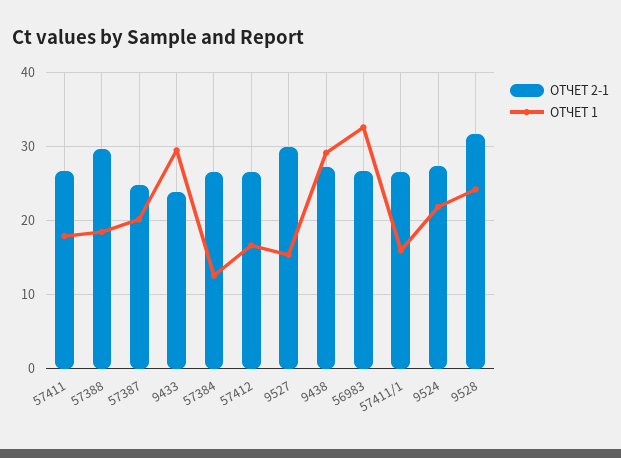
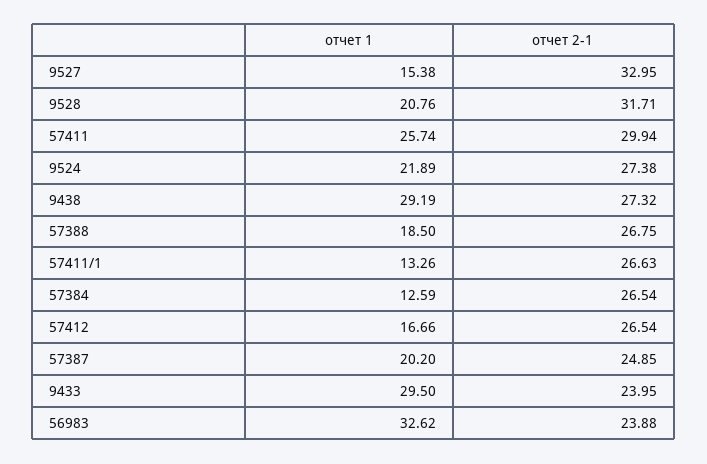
  {
    "ОТЧЕТ 2-1": {
-     "57411": 27,
+     "57411": 29.94,
-     "57388": 30,
+     "57388": 26.75,
      "57387": 24.85,
      "9433": 23.95,
      "57384": 26.54,
      "57412": 26.54,
-     "9527": 30,
+     "9527": 32.95,
      "9438": 27.32,
-     "56983": 27,
+     "56983": 23.88,
      "57411/1": 26.63,
      "9524": 27.38,
      "9528": 31.71
    },
    "ОТЧЕТ 1": {
-     "57411": 18,
+     "57411": 25.74,
      "57388": 18.5,
      "57387": 20.2,
      "9433": 29.5,
      "57384": 12.59,
      "57412": 16.66,
      "9527": 15.38,
      "9438": 29.19,
      "56983": 32.62,
-     "57411/1": 16,
+     "57411/1": 13.26,
      "9524": 21.89,
-     "9528": 24
+     "9528": 20.76
    }
  }

